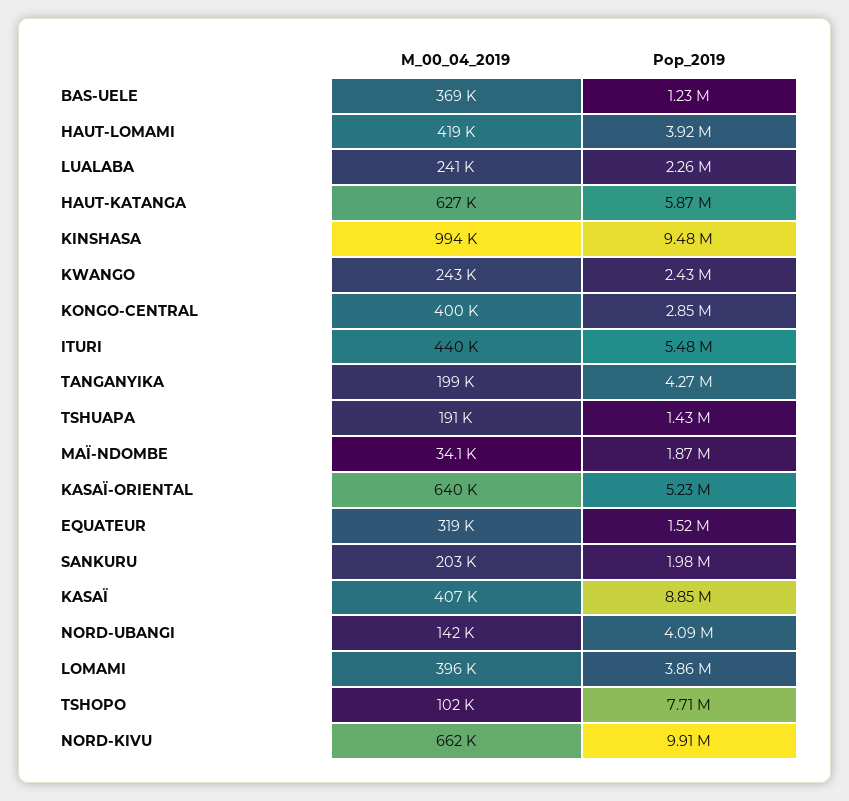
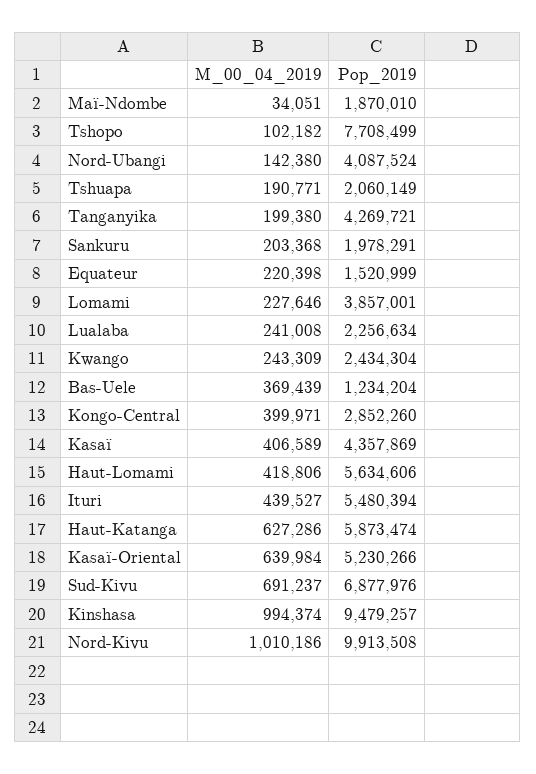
  {
    "M_00_04_2019": {
      "BAS-UELE": 369439,
      "HAUT-LOMAMI": 418806,
      "LUALABA": 241008,
      "HAUT-KATANGA": 627286,
      "KINSHASA": 994374,
      "KWANGO": 243309,
      "KONGO-CENTRAL": 399971,
      "ITURI": 439527,
      "TANGANYIKA": 199380,
      "TSHUAPA": 190771,
      "MAÏ-NDOMBE": 34051,
      "KASAÏ-ORIENTAL": 639984,
-     "EQUATEUR": 319000,
+     "EQUATEUR": 220398,
      "SANKURU": 203368,
      "KASAÏ": 406589,
      "NORD-UBANGI": 142380,
-     "LOMAMI": 396000,
+     "LOMAMI": 227646,
      "TSHOPO": 102182,
-     "NORD-KIVU": 662000
+     "NORD-KIVU": 1010186,
+     "Sud-Kivu": 691237
    },
    "Pop_2019": {
      "BAS-UELE": 1234204,
-     "HAUT-LOMAMI": 3920000,
+     "HAUT-LOMAMI": 5634606,
      "LUALABA": 2256634,
      "HAUT-KATANGA": 5873474,
      "KINSHASA": 9479257,
      "KWANGO": 2434304,
      "KONGO-CENTRAL": 2852260,
      "ITURI": 5480394,
      "TANGANYIKA": 4269721,
-     "TSHUAPA": 1430000,
+     "TSHUAPA": 2060149,
      "MAÏ-NDOMBE": 1870010,
      "KASAÏ-ORIENTAL": 5230266,
      "EQUATEUR": 1520999,
      "SANKURU": 1978291,
-     "KASAÏ": 8850000,
+     "KASAÏ": 4357869,
      "NORD-UBANGI": 4087524,
      "LOMAMI": 3857001,
      "TSHOPO": 7708499,
-     "NORD-KIVU": 9913508
+     "NORD-KIVU": 9913508,
+     "Sud-Kivu": 6877976
    }
  }

